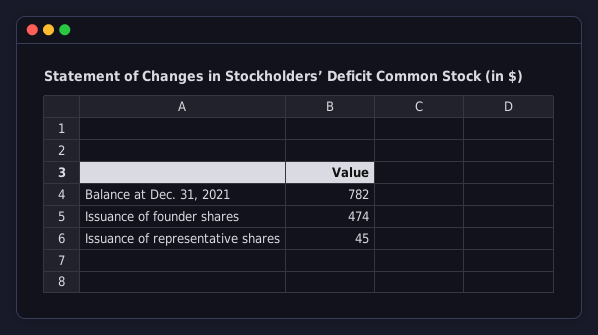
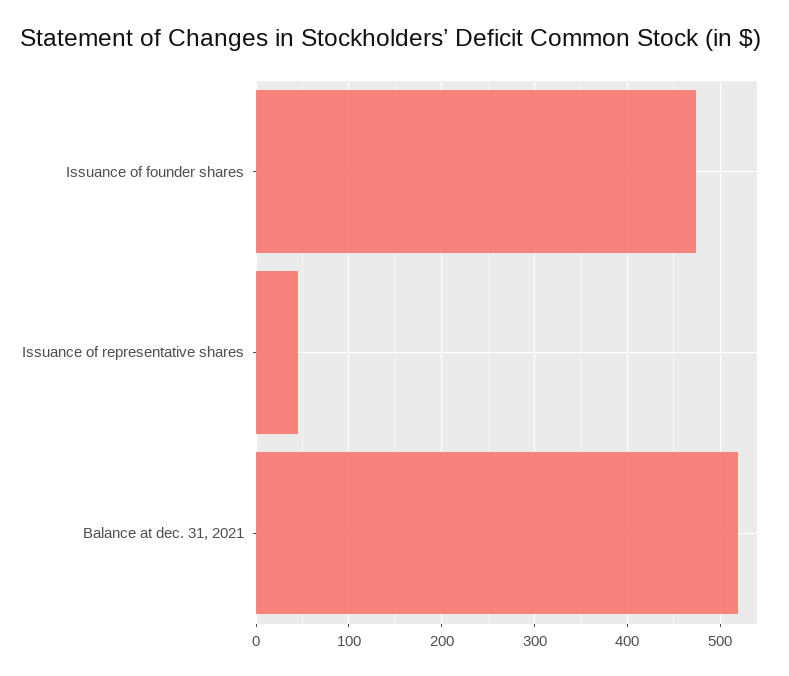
  {
-   "Balance at Dec. 31, 2021": 782,
+   "Balance at Dec. 31, 2021": 520,
    "Issuance of founder shares": 474,
    "Issuance of representative shares": 45
  }

